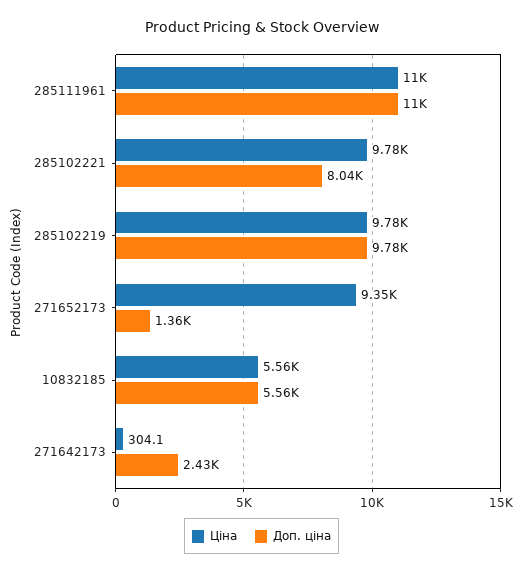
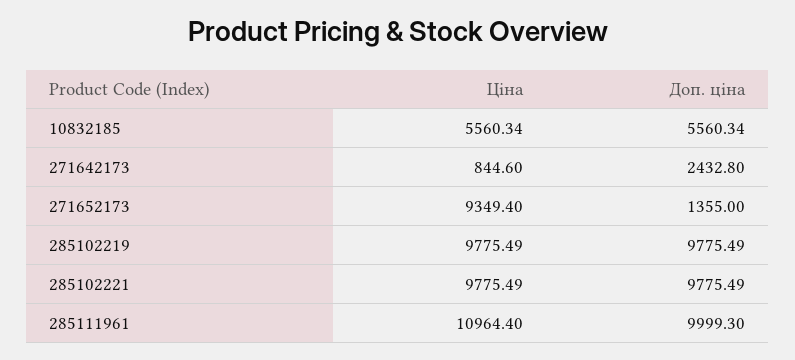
  {
    "Ціна": {
      "285111961": 10964.4,
      "285102221": 9775.49,
      "285102219": 9775.49,
      "271652173": 9349.4,
      "10832185": 5560.34,
-     "271642173": 304.1
+     "271642173": 844.6
    },
    "Доп. ціна": {
-     "285111961": 11000,
+     "285111961": 9999.3,
-     "285102221": 8040,
+     "285102221": 9775.49,
      "285102219": 9775.49,
      "271652173": 1355,
      "10832185": 5560.34,
      "271642173": 2432.8
    }
  }

